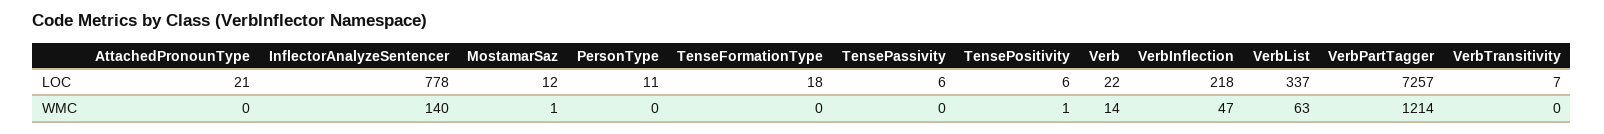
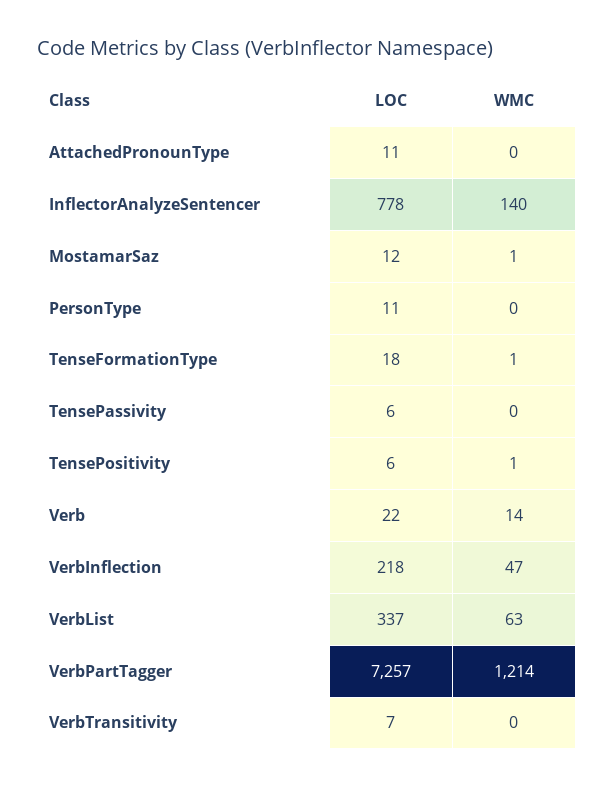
  {
    "AttachedPronounType": {
-     "LOC": 21,
+     "LOC": 11,
      "WMC": 0
    },
    "InflectorAnalyzeSentencer": {
      "LOC": 778,
      "WMC": 140
    },
    "MostamarSaz": {
      "LOC": 12,
      "WMC": 1
    },
    "PersonType": {
      "LOC": 11,
      "WMC": 0
    },
    "TenseFormationType": {
      "LOC": 18,
-     "WMC": 0
+     "WMC": 1
    },
    "TensePassivity": {
      "LOC": 6,
      "WMC": 0
    },
    "TensePositivity": {
      "LOC": 6,
      "WMC": 1
    },
    "Verb": {
      "LOC": 22,
      "WMC": 14
    },
    "VerbInflection": {
      "LOC": 218,
      "WMC": 47
    },
    "VerbList": {
      "LOC": 337,
      "WMC": 63
    },
    "VerbPartTagger": {
      "LOC": 7257,
      "WMC": 1214
    },
    "VerbTransitivity": {
      "LOC": 7,
      "WMC": 0
    }
  }

